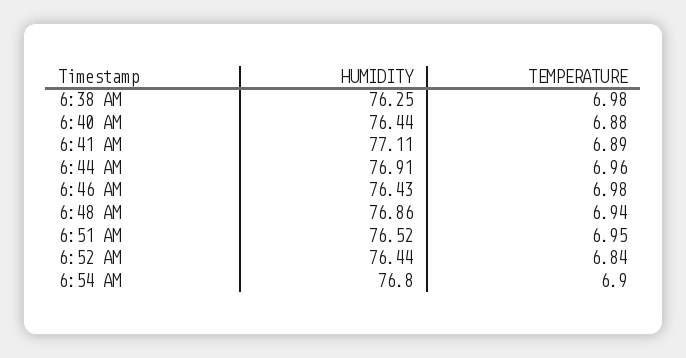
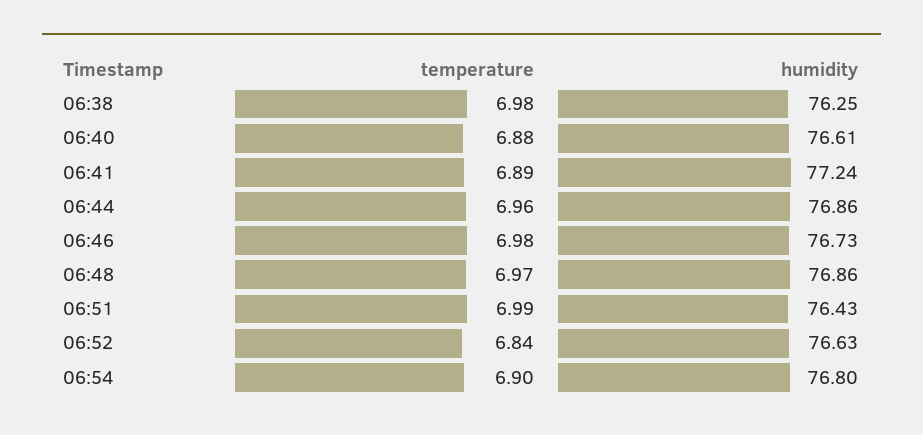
  {
    "HUMIDITY": {
      "6:38 AM": 76.25,
-     "6:40 AM": 76.44,
+     "6:40 AM": 76.61,
-     "6:41 AM": 77.11,
+     "6:41 AM": 77.24,
-     "6:44 AM": 76.91,
+     "6:44 AM": 76.86,
-     "6:46 AM": 76.43,
+     "6:46 AM": 76.73,
      "6:48 AM": 76.86,
-     "6:51 AM": 76.52,
+     "6:51 AM": 76.43,
-     "6:52 AM": 76.44,
+     "6:52 AM": 76.63,
      "6:54 AM": 76.8
    },
    "TEMPERATURE": {
      "6:38 AM": 6.98,
      "6:40 AM": 6.88,
      "6:41 AM": 6.89,
      "6:44 AM": 6.96,
      "6:46 AM": 6.98,
-     "6:48 AM": 6.94,
+     "6:48 AM": 6.97,
-     "6:51 AM": 6.95,
+     "6:51 AM": 6.99,
      "6:52 AM": 6.84,
      "6:54 AM": 6.9
    }
  }

